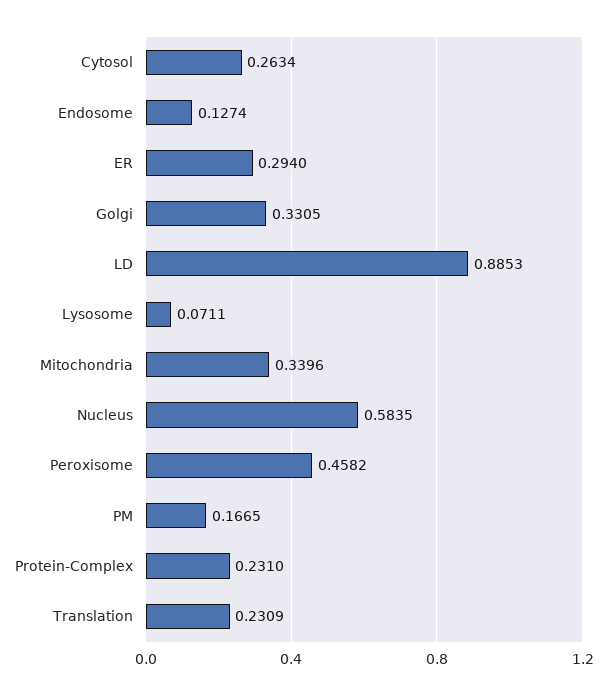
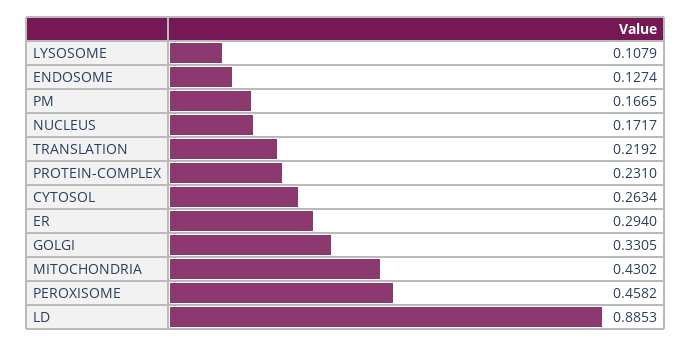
  {
    "Cytosol": 0.2634,
    "Endosome": 0.1274,
    "ER": 0.294,
    "Golgi": 0.3305,
    "LD": 0.8853,
-   "Lysosome": 0.0711,
+   "Lysosome": 0.1079,
-   "Mitochondria": 0.3396,
+   "Mitochondria": 0.4302,
-   "Nucleus": 0.5835,
+   "Nucleus": 0.1717,
    "Peroxisome": 0.4582,
    "PM": 0.1665,
    "Protein-Complex": 0.231,
-   "Translation": 0.2309
+   "Translation": 0.2192
  }

